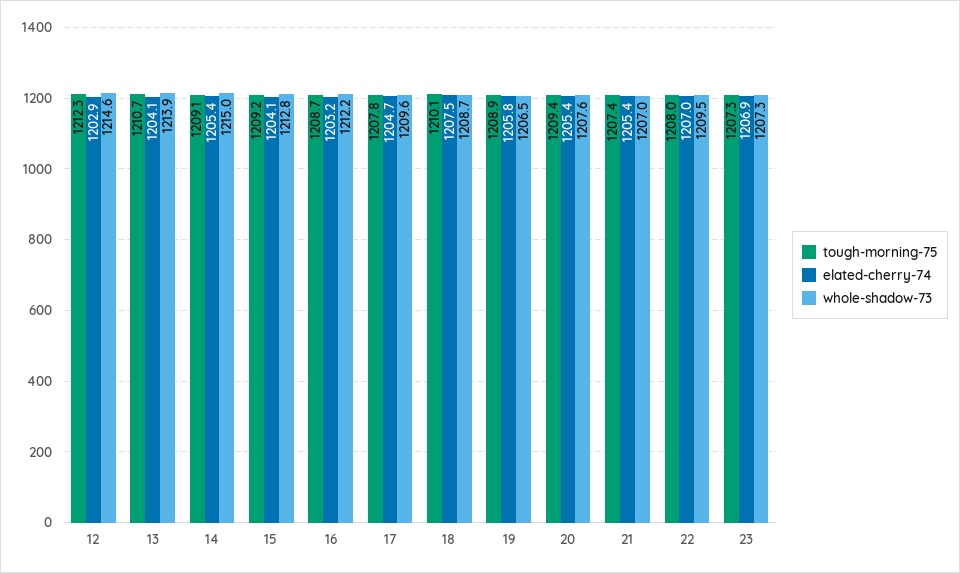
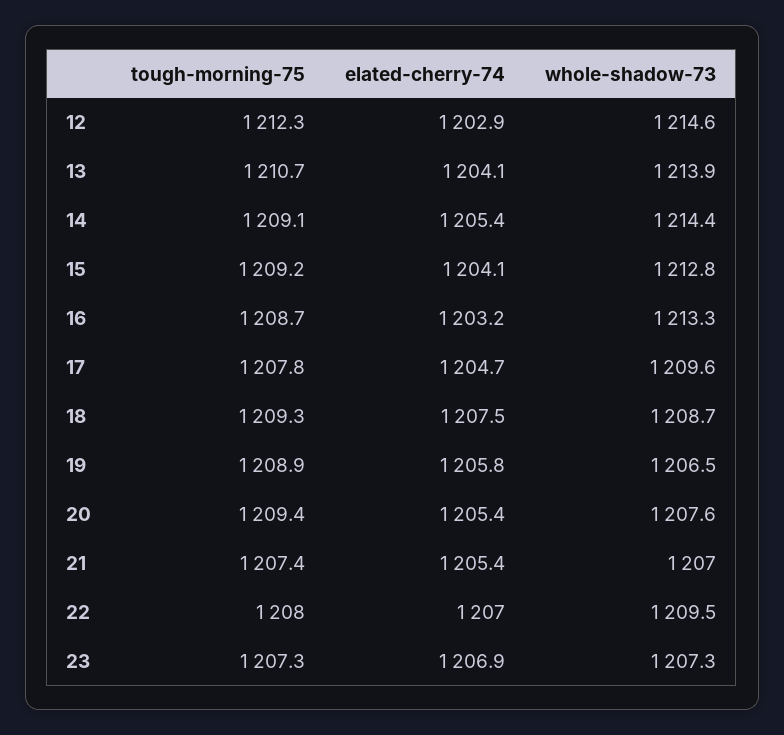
  {
    "tough-morning-75": {
      "12": 1212.3,
      "13": 1210.7,
      "14": 1209.1,
      "15": 1209.2,
      "16": 1208.7,
      "17": 1207.8,
-     "18": 1210.1,
+     "18": 1209.3,
      "19": 1208.9,
      "20": 1209.4,
      "21": 1207.4,
      "22": 1208,
      "23": 1207.3
    },
    "elated-cherry-74": {
      "12": 1202.9,
      "13": 1204.1,
      "14": 1205.4,
      "15": 1204.1,
      "16": 1203.2,
      "17": 1204.7,
      "18": 1207.5,
      "19": 1205.8,
      "20": 1205.4,
      "21": 1205.4,
      "22": 1207,
      "23": 1206.9
    },
    "whole-shadow-73": {
      "12": 1214.6,
      "13": 1213.9,
-     "14": 1215,
+     "14": 1214.4,
      "15": 1212.8,
-     "16": 1212.2,
+     "16": 1213.3,
      "17": 1209.6,
      "18": 1208.7,
      "19": 1206.5,
      "20": 1207.6,
      "21": 1207,
      "22": 1209.5,
      "23": 1207.3
    }
  }

